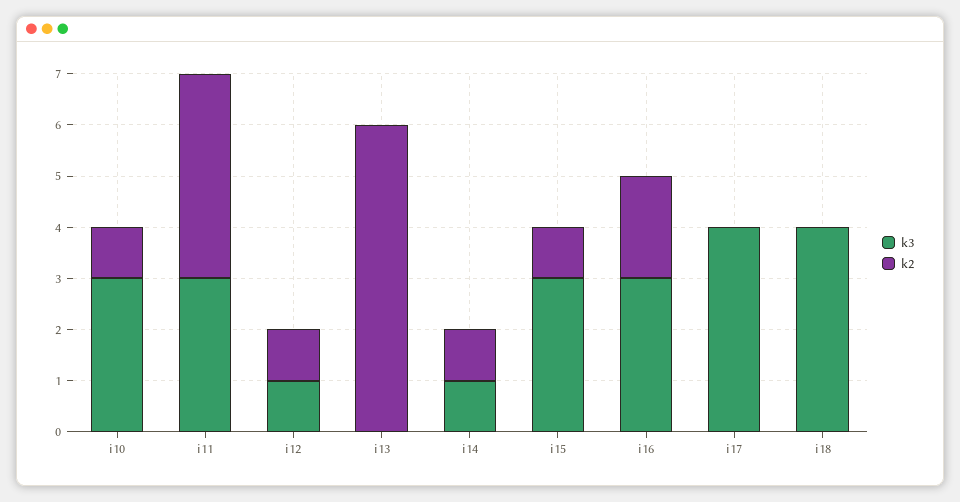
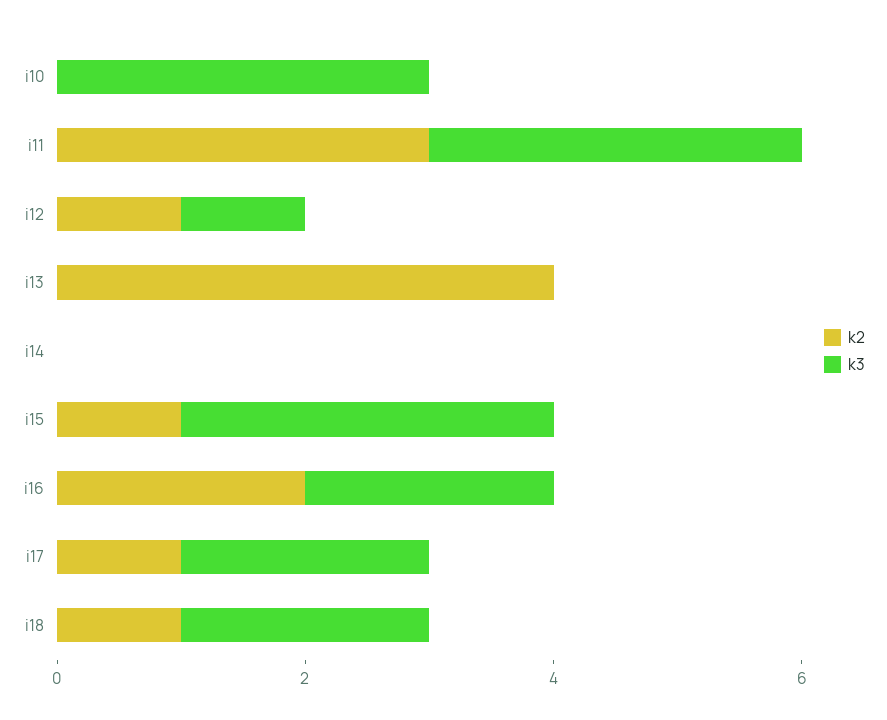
  {
    "k3": {
      "i10": 3,
      "i11": 3,
      "i12": 1,
      "i13": 0,
-     "i14": 1,
+     "i14": 0,
      "i15": 3,
-     "i16": 3,
+     "i16": 2,
-     "i17": 4,
+     "i17": 2,
-     "i18": 4
+     "i18": 2
    },
    "k2": {
-     "i10": 1,
+     "i10": 0,
-     "i11": 4,
+     "i11": 3,
      "i12": 1,
-     "i13": 6,
+     "i13": 4,
-     "i14": 1,
+     "i14": 0,
      "i15": 1,
      "i16": 2,
-     "i17": 0,
+     "i17": 1,
-     "i18": 0
+     "i18": 1
    }
  }

